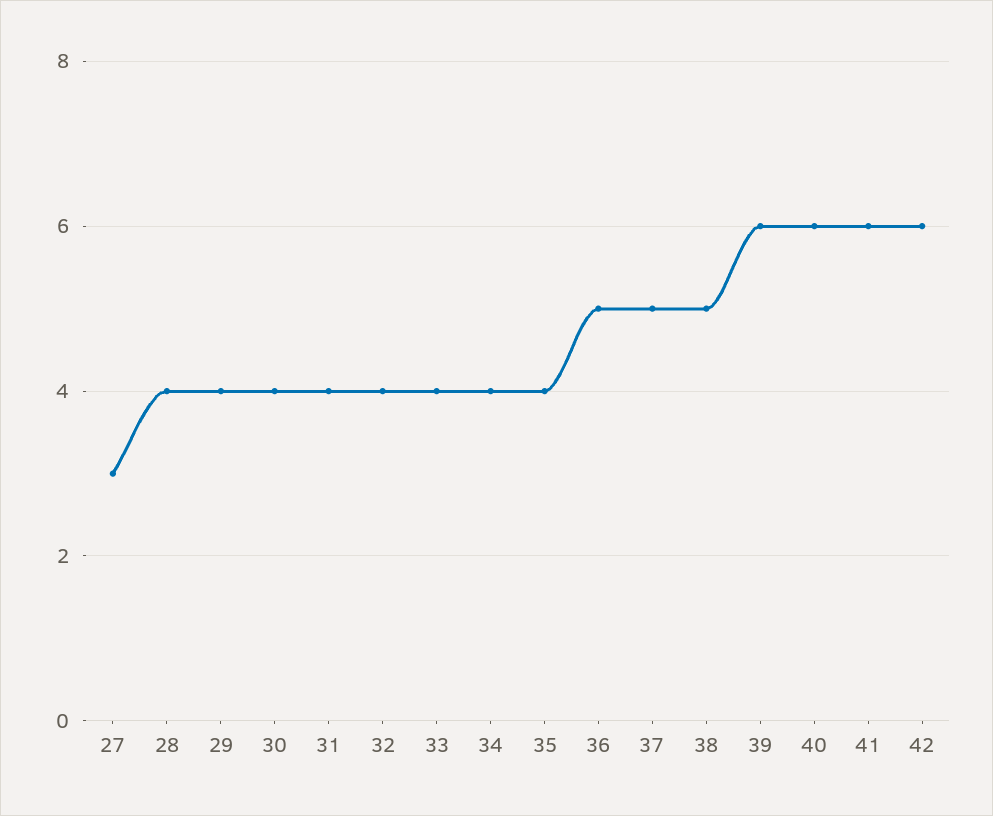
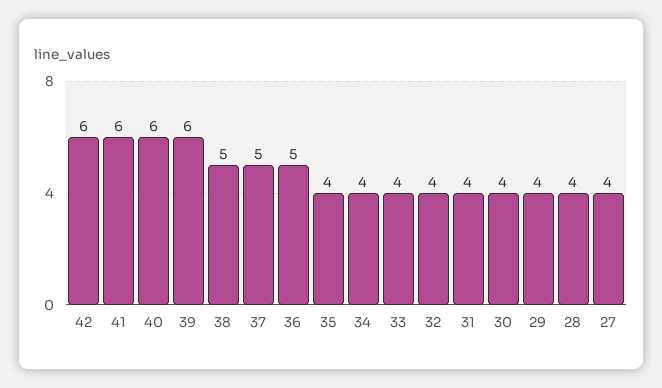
  {
-   "27": 3,
+   "27": 4,
    "28": 4,
    "29": 4,
    "30": 4,
    "31": 4,
    "32": 4,
    "33": 4,
    "34": 4,
    "35": 4,
    "36": 5,
    "37": 5,
    "38": 5,
    "39": 6,
    "40": 6,
    "41": 6,
    "42": 6
  }

